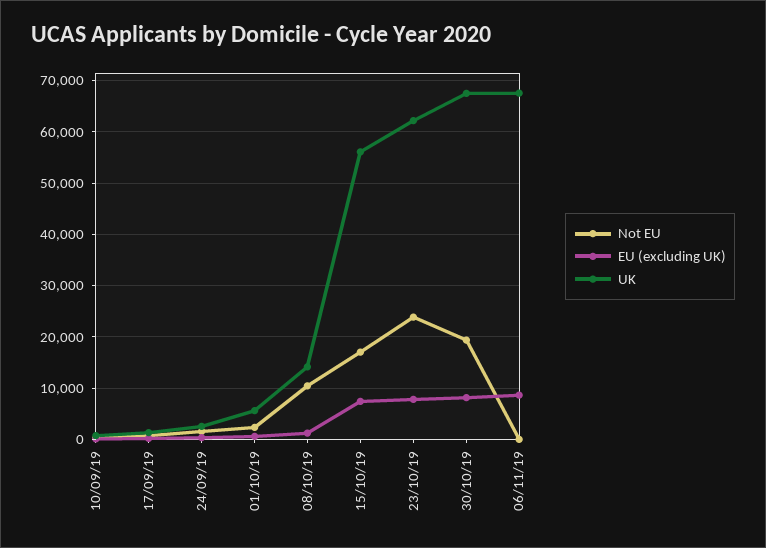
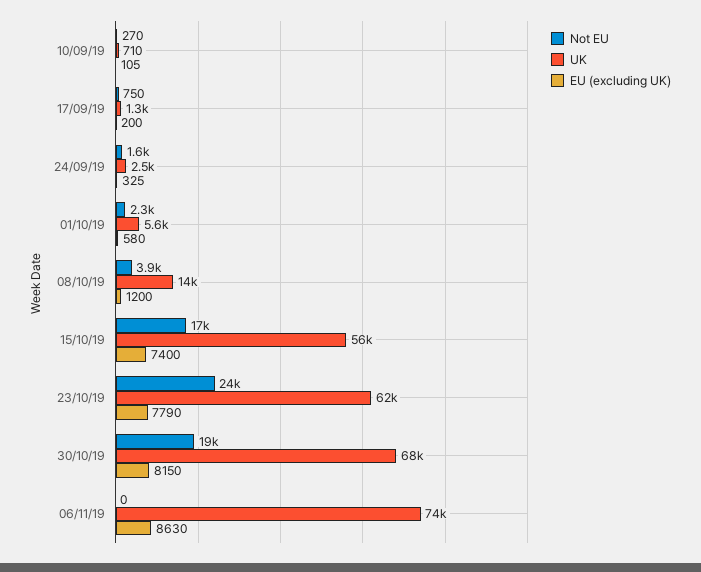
  {
    "Not EU": {
      "10/09/19": 270,
      "17/09/19": 750,
      "24/09/19": 1600,
      "01/10/19": 2300,
-     "08/10/19": 10000,
+     "08/10/19": 3900,
      "15/10/19": 17000,
      "23/10/19": 24000,
      "30/10/19": 19000,
      "06/11/19": 0
    },
    "EU (excluding UK)": {
      "10/09/19": 105,
      "17/09/19": 200,
      "24/09/19": 325,
      "01/10/19": 580,
      "08/10/19": 1200,
      "15/10/19": 7400,
      "23/10/19": 7790,
      "30/10/19": 8150,
      "06/11/19": 8630
    },
    "UK": {
      "10/09/19": 710,
      "17/09/19": 1300,
      "24/09/19": 2500,
      "01/10/19": 5600,
      "08/10/19": 14000,
      "15/10/19": 56000,
      "23/10/19": 62000,
      "30/10/19": 68000,
-     "06/11/19": 68000
+     "06/11/19": 74000
    }
  }

